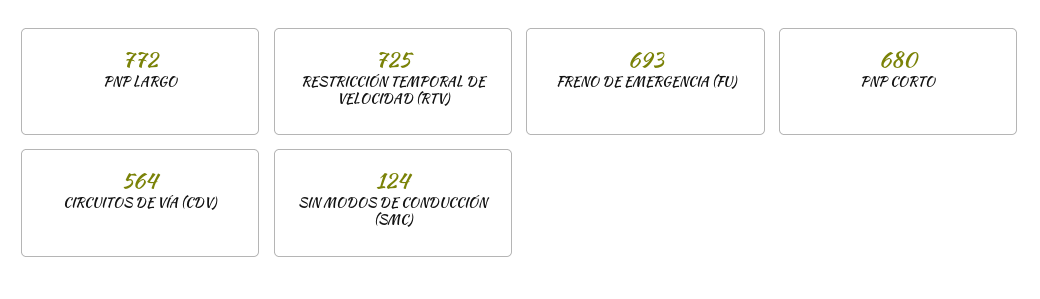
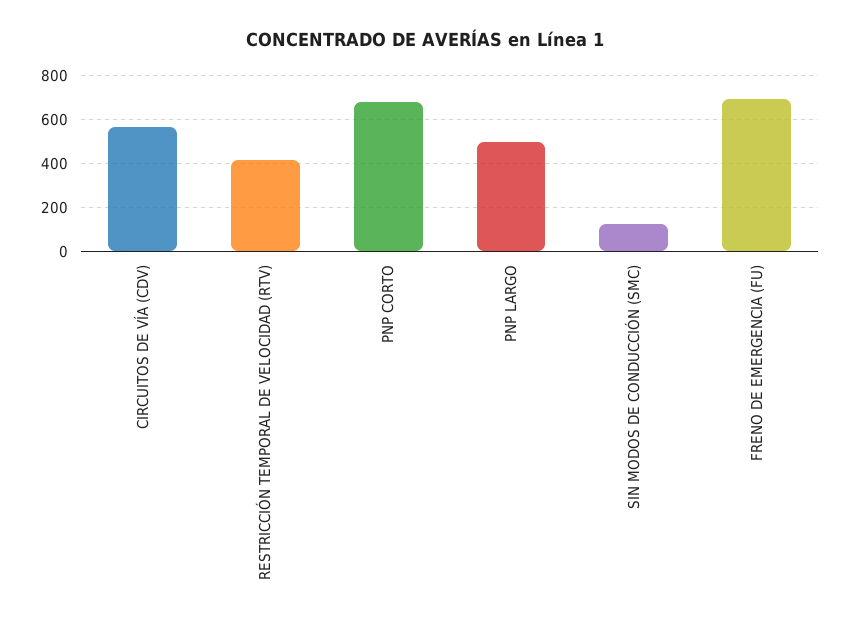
  {
-   "PNP LARGO": 772,
+   "PNP LARGO": 500,
-   "RESTRICCIÓN TEMPORAL DE VELOCIDAD (RTV)": 725,
+   "RESTRICCIÓN TEMPORAL DE VELOCIDAD (RTV)": 400,
    "FRENO DE EMERGENCIA (FU)": 693,
    "PNP CORTO": 680,
    "CIRCUITOS DE VÍA (CDV)": 564,
    "SIN MODOS DE CONDUCCIÓN (SMC)": 124
  }

